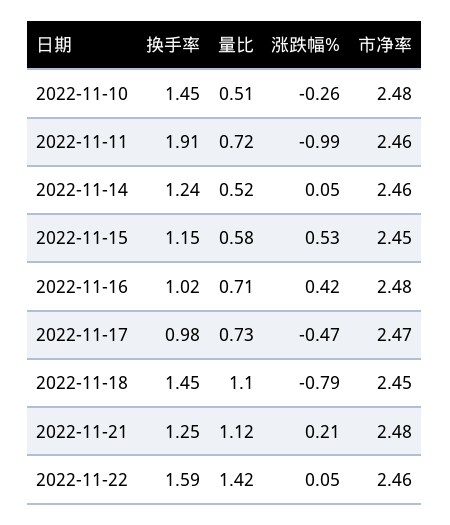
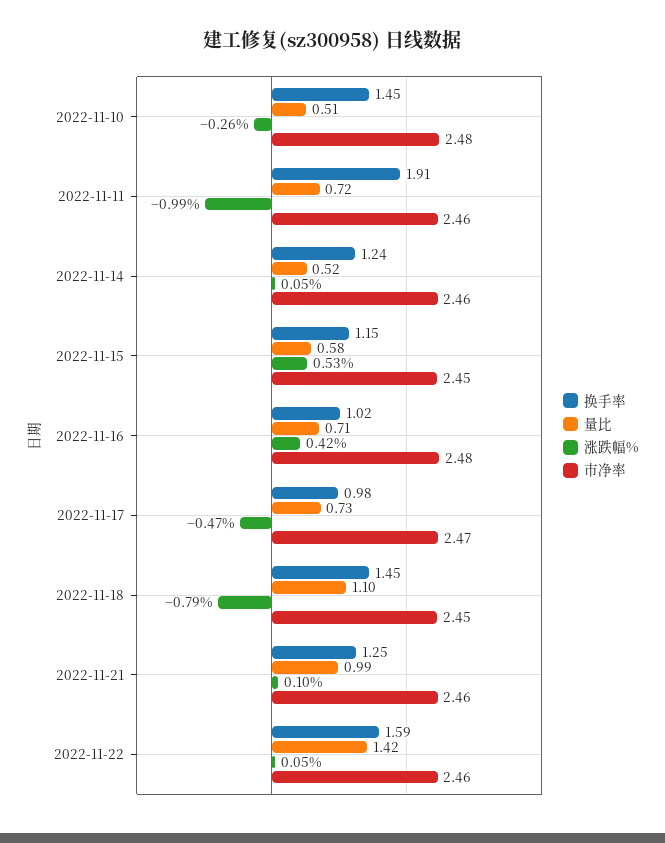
  {
    "换手率": {
      "2022-11-10": 1.45,
      "2022-11-11": 1.91,
      "2022-11-14": 1.24,
      "2022-11-15": 1.15,
      "2022-11-16": 1.02,
      "2022-11-17": 0.98,
      "2022-11-18": 1.45,
      "2022-11-21": 1.25,
      "2022-11-22": 1.59
    },
    "量比": {
      "2022-11-10": 0.51,
      "2022-11-11": 0.72,
      "2022-11-14": 0.52,
      "2022-11-15": 0.58,
      "2022-11-16": 0.71,
      "2022-11-17": 0.73,
      "2022-11-18": 1.1,
-     "2022-11-21": 1.12,
+     "2022-11-21": 0.99,
      "2022-11-22": 1.42
    },
    "涨跌幅%": {
      "2022-11-10": -0.26,
      "2022-11-11": -0.99,
      "2022-11-14": 0.05,
      "2022-11-15": 0.53,
      "2022-11-16": 0.42,
      "2022-11-17": -0.47,
      "2022-11-18": -0.79,
-     "2022-11-21": 0.21,
+     "2022-11-21": 0.1,
      "2022-11-22": 0.05
    },
    "市净率": {
      "2022-11-10": 2.48,
      "2022-11-11": 2.46,
      "2022-11-14": 2.46,
      "2022-11-15": 2.45,
      "2022-11-16": 2.48,
      "2022-11-17": 2.47,
      "2022-11-18": 2.45,
-     "2022-11-21": 2.48,
+     "2022-11-21": 2.46,
      "2022-11-22": 2.46
    }
  }

